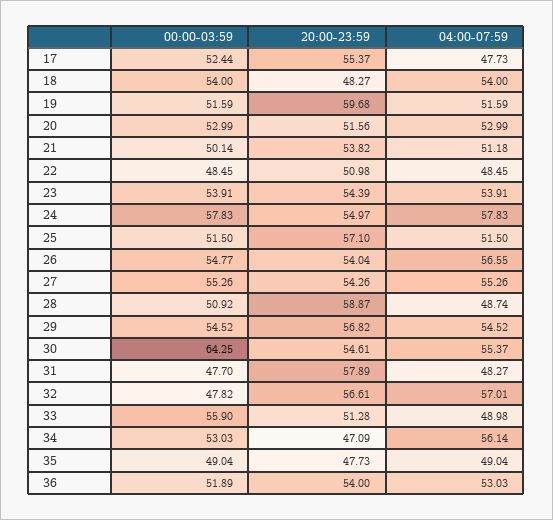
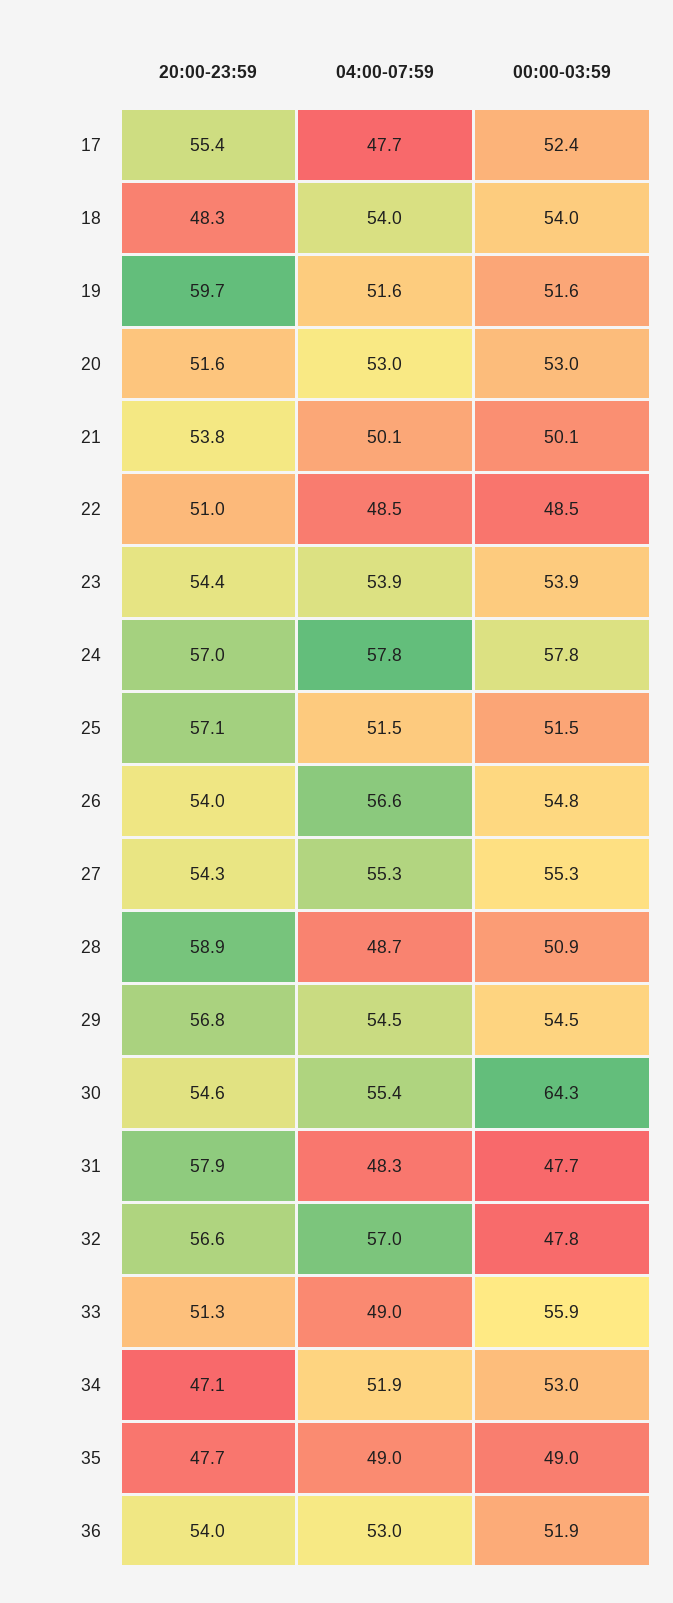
  {
    "00:00-03:59": {
      "17": 52.44,
      "18": 54,
      "19": 51.59,
      "20": 52.99,
      "21": 50.14,
      "22": 48.45,
      "23": 53.91,
      "24": 57.83,
      "25": 51.5,
      "26": 54.77,
      "27": 55.26,
      "28": 50.92,
      "29": 54.52,
      "30": 64.25,
      "31": 47.7,
      "32": 47.82,
      "33": 55.9,
      "34": 53.03,
      "35": 49.04,
      "36": 51.89
    },
    "20:00-23:59": {
      "17": 55.37,
      "18": 48.27,
      "19": 59.68,
      "20": 51.56,
      "21": 53.82,
      "22": 50.98,
      "23": 54.39,
-     "24": 54.97,
+     "24": 57,
      "25": 57.1,
      "26": 54.04,
      "27": 54.26,
      "28": 58.87,
      "29": 56.82,
      "30": 54.61,
      "31": 57.89,
      "32": 56.61,
      "33": 51.28,
      "34": 47.09,
      "35": 47.73,
      "36": 54
    },
    "04:00-07:59": {
      "17": 47.73,
      "18": 54,
      "19": 51.59,
      "20": 52.99,
-     "21": 51.18,
+     "21": 50.1,
      "22": 48.45,
      "23": 53.91,
      "24": 57.83,
      "25": 51.5,
      "26": 56.55,
      "27": 55.26,
      "28": 48.74,
      "29": 54.52,
      "30": 55.37,
      "31": 48.27,
      "32": 57.01,
      "33": 48.98,
-     "34": 56.14,
+     "34": 51.9,
      "35": 49.04,
      "36": 53.03
    }
  }

